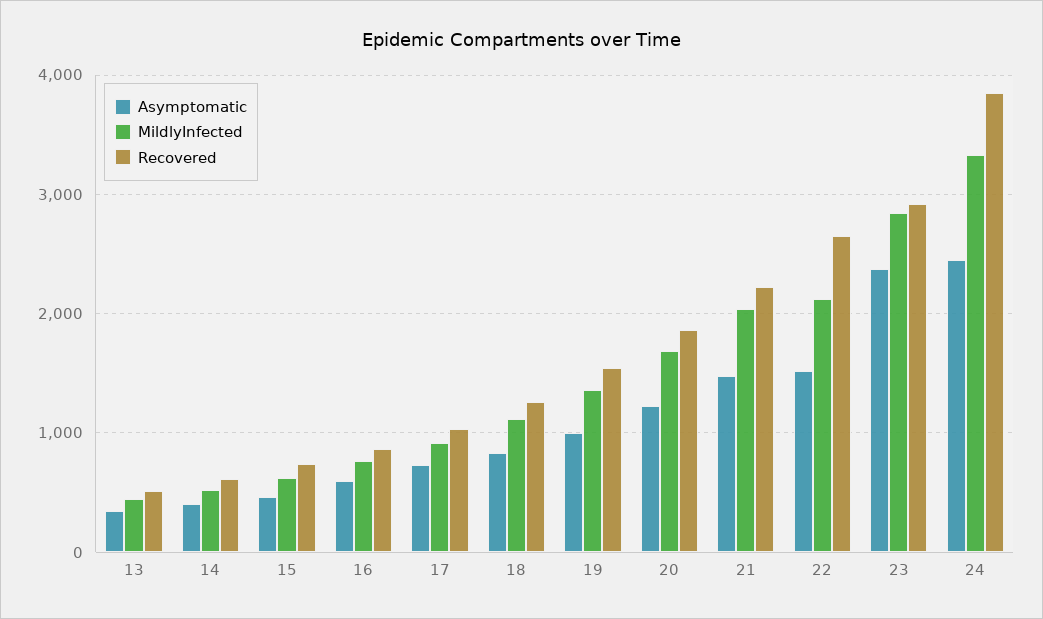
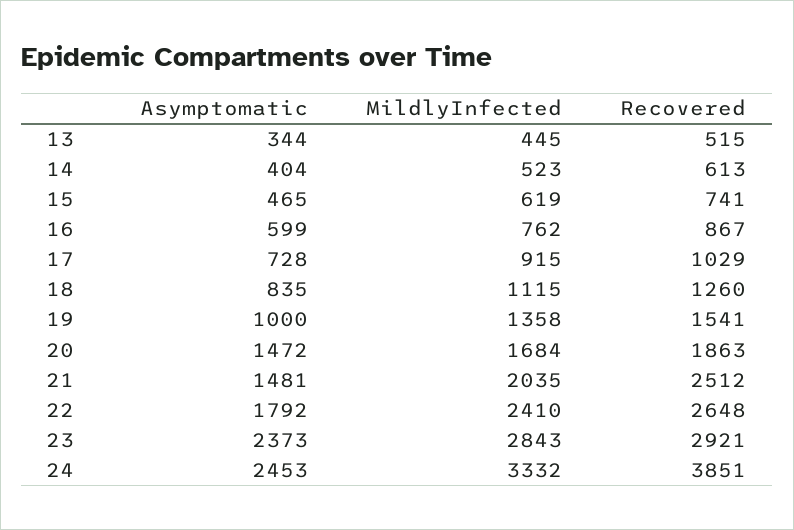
  {
    "Asymptomatic": {
      "13": 344,
      "14": 404,
      "15": 465,
      "16": 599,
      "17": 728,
      "18": 835,
      "19": 1000,
-     "20": 1200,
+     "20": 1472,
      "21": 1481,
-     "22": 1500,
+     "22": 1792,
      "23": 2373,
      "24": 2453
    },
    "MildlyInfected": {
      "13": 445,
      "14": 523,
      "15": 619,
      "16": 762,
      "17": 915,
      "18": 1115,
      "19": 1358,
      "20": 1684,
      "21": 2035,
-     "22": 2100,
+     "22": 2410,
      "23": 2843,
      "24": 3332
    },
    "Recovered": {
      "13": 515,
      "14": 613,
      "15": 741,
      "16": 867,
      "17": 1029,
      "18": 1260,
      "19": 1541,
      "20": 1863,
-     "21": 2200,
+     "21": 2512,
      "22": 2648,
      "23": 2921,
      "24": 3851
    }
  }

